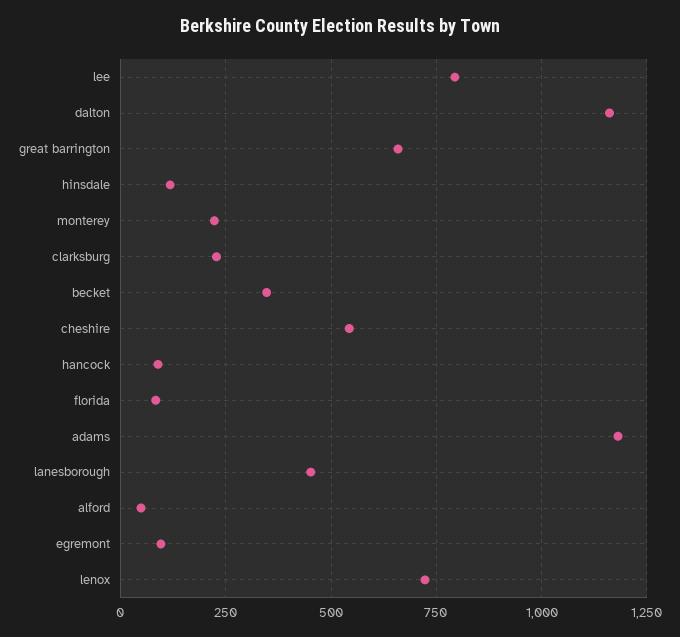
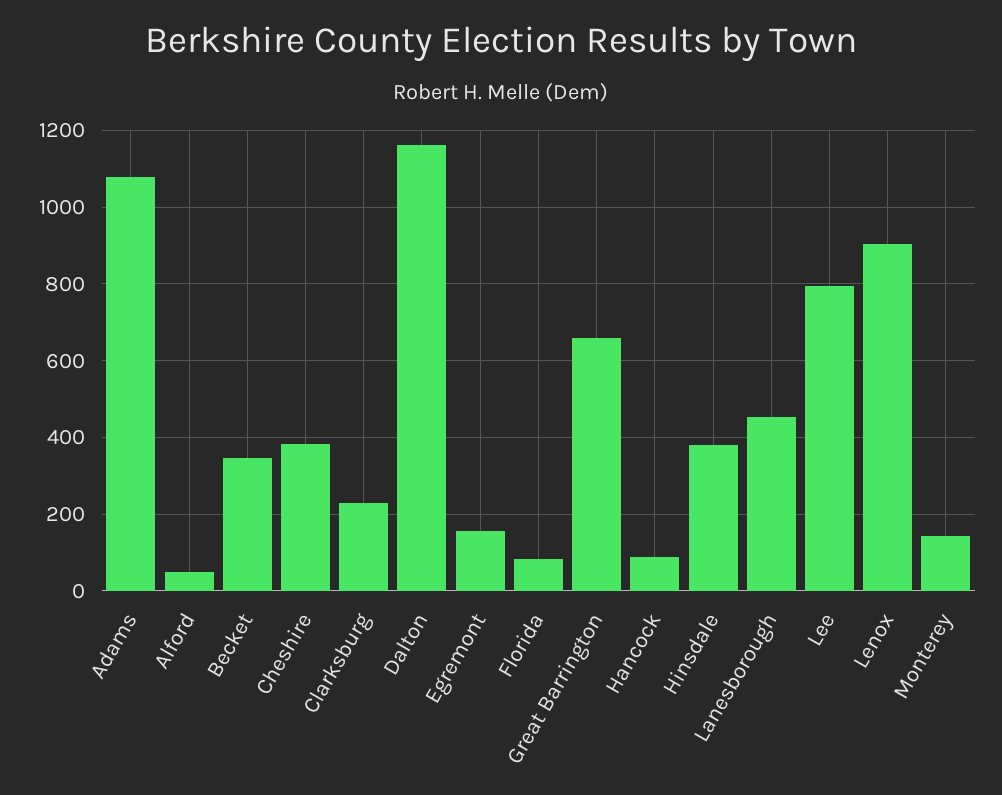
  {
    "lee": 800,
    "dalton": 1160,
    "great barrington": 660,
-   "hinsdale": 125,
+   "hinsdale": 380,
-   "monterey": 225,
+   "monterey": 140,
    "clarksburg": 220,
    "becket": 340,
-   "cheshire": 550,
+   "cheshire": 380,
    "hancock": 80,
    "florida": 80,
-   "adams": 1175,
+   "adams": 1080,
    "lanesborough": 460,
    "alford": 40,
-   "egremont": 100,
+   "egremont": 160,
-   "lenox": 725
+   "lenox": 900
  }

